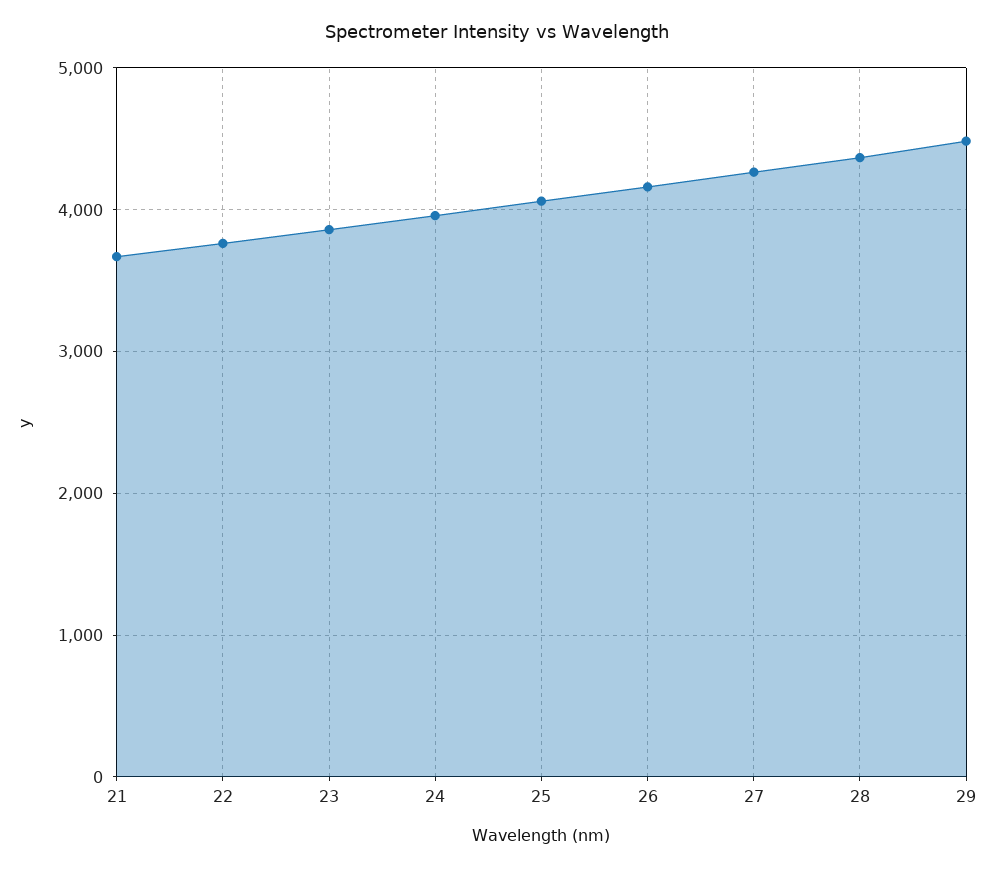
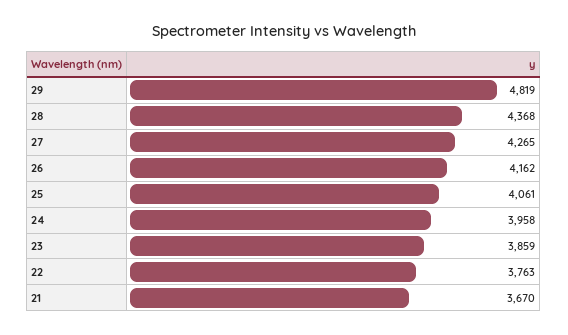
  {
    "21": 3670,
    "22": 3763,
    "23": 3859,
    "24": 3958,
    "25": 4061,
    "26": 4162,
    "27": 4265,
    "28": 4368,
-   "29": 4500
+   "29": 4819
  }

